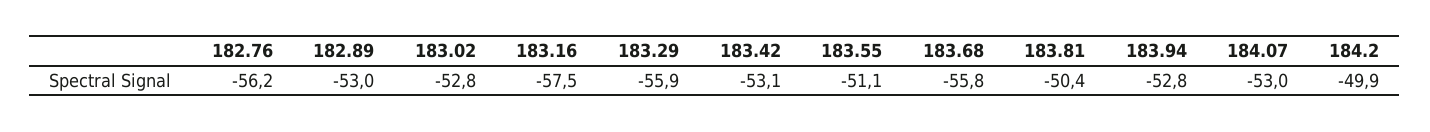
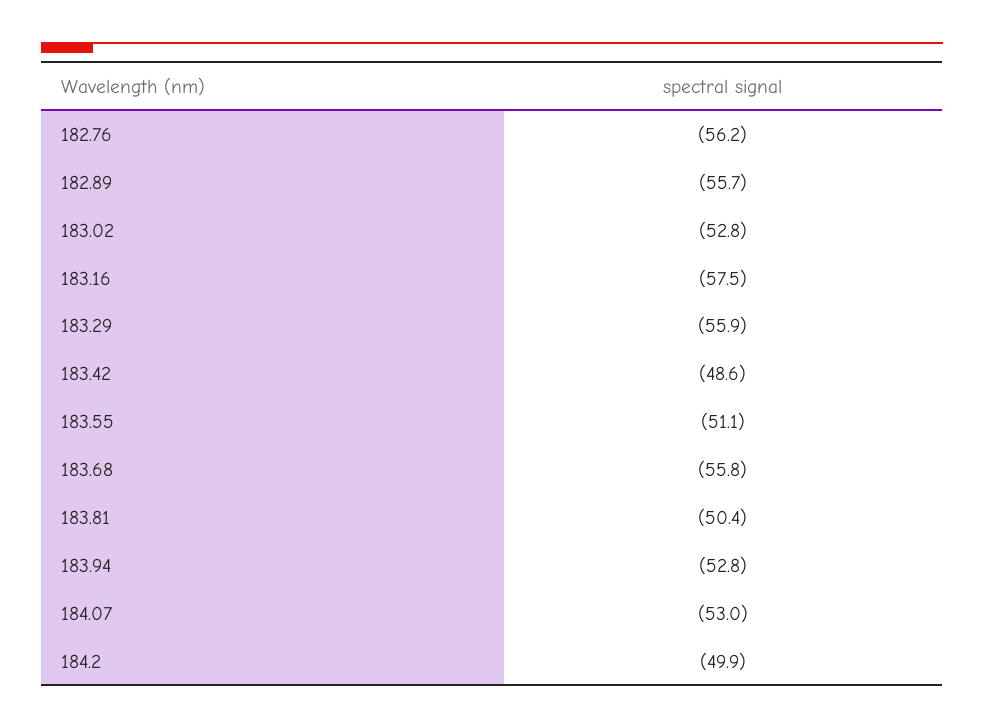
  {
    "182.76": -56.2,
-   "182.89": -53,
+   "182.89": -55.7,
    "183.02": -52.8,
    "183.16": -57.5,
    "183.29": -55.9,
-   "183.42": -53.1,
+   "183.42": -48.6,
    "183.55": -51.1,
    "183.68": -55.8,
    "183.81": -50.4,
    "183.94": -52.8,
    "184.07": -53,
    "184.2": -49.9
  }

